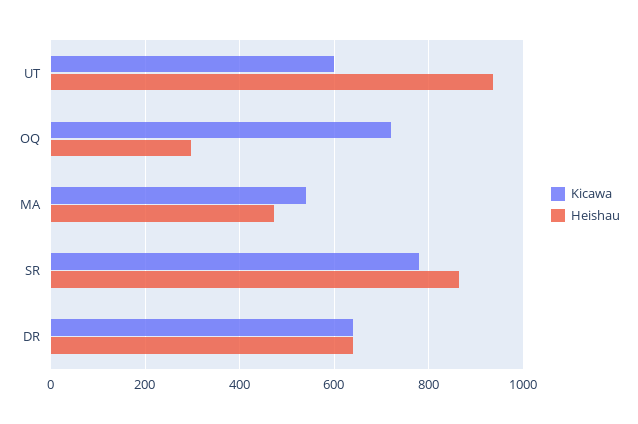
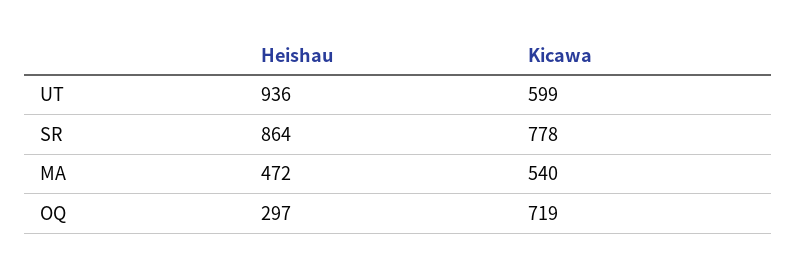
  {
    "Kicawa": {
      "UT": 599,
      "OQ": 719,
      "MA": 540,
-     "SR": 778,
+     "SR": 778
-     "DR": 640
    },
    "Heishau": {
      "UT": 936,
      "OQ": 297,
      "MA": 472,
-     "SR": 864,
+     "SR": 864
-     "DR": 640
    }
  }

